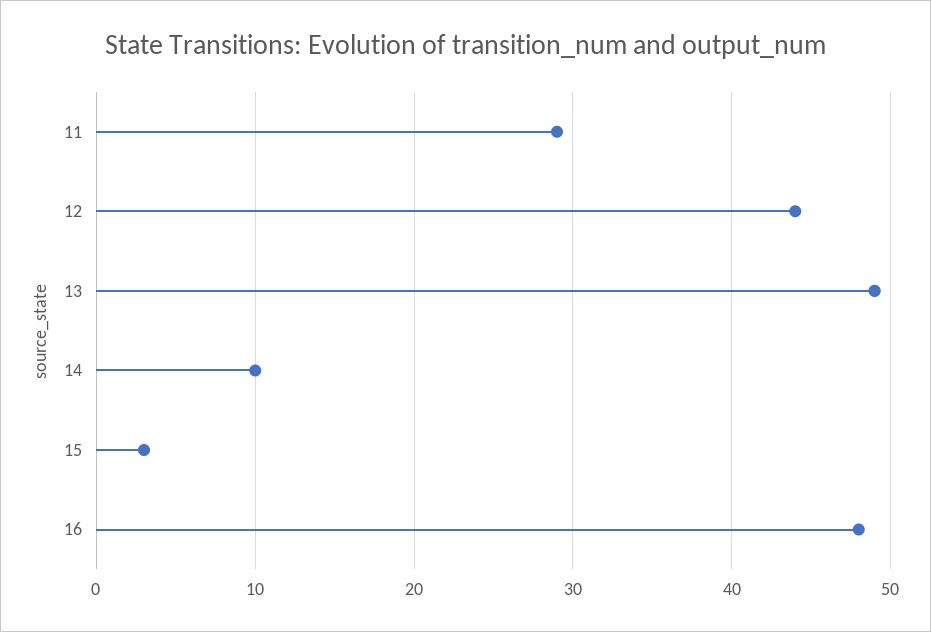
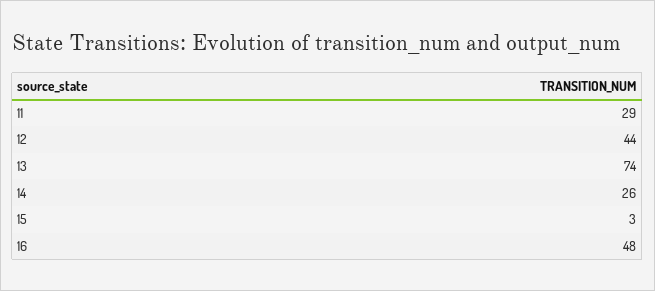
  {
    "11": 29,
    "12": 44,
-   "13": 49,
+   "13": 74,
-   "14": 10,
+   "14": 26,
    "15": 3,
    "16": 48
  }

